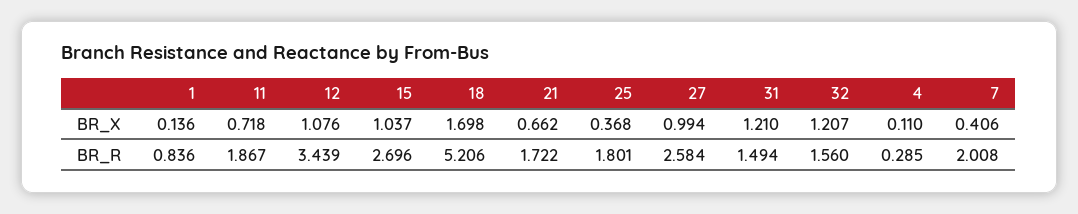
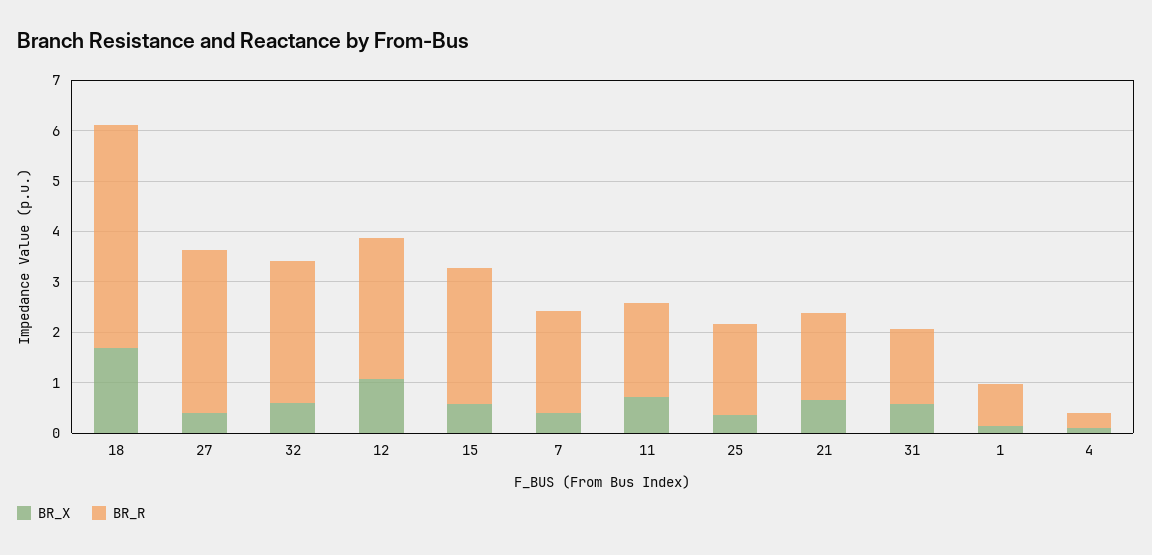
  {
    "BR_X": {
      "1": 0.136,
      "11": 0.718,
      "12": 1.076,
-     "15": 1.037,
+     "15": 0.6,
      "18": 1.698,
      "21": 0.662,
      "25": 0.368,
-     "27": 0.994,
+     "27": 0.4,
-     "31": 1.21,
+     "31": 0.6,
-     "32": 1.207,
+     "32": 0.6,
      "4": 0.11,
      "7": 0.406
    },
    "BR_R": {
      "1": 0.836,
      "11": 1.867,
-     "12": 3.439,
+     "12": 2.8,
      "15": 2.696,
-     "18": 5.206,
+     "18": 4.4,
      "21": 1.722,
      "25": 1.801,
-     "27": 2.584,
+     "27": 3.2,
      "31": 1.494,
-     "32": 1.56,
+     "32": 2.8,
      "4": 0.285,
      "7": 2.008
    }
  }

